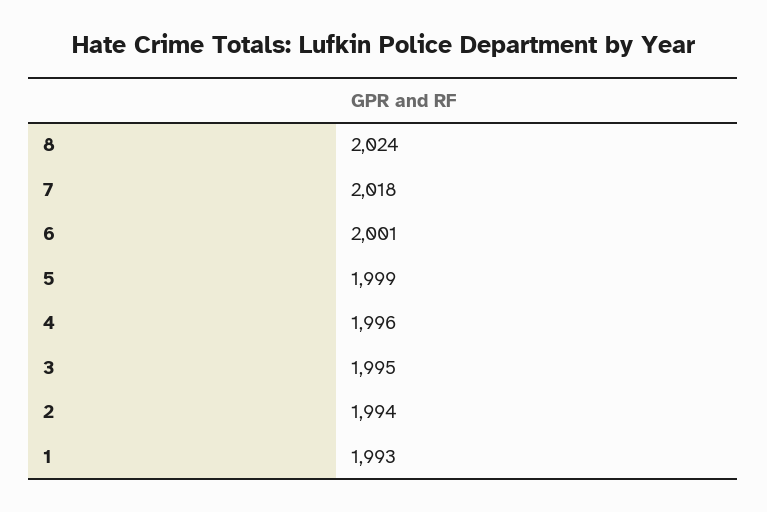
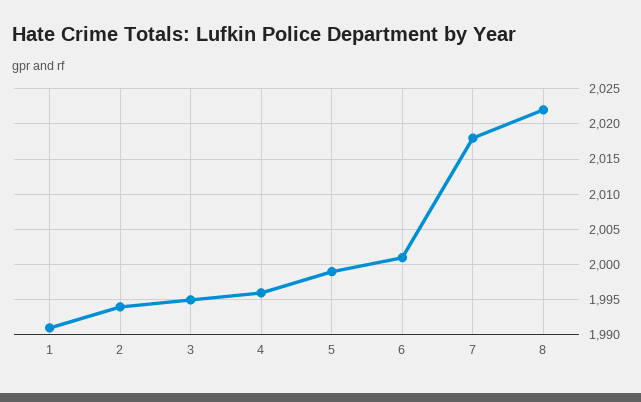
  {
-   "8": 2024,
+   "8": 2022,
    "7": 2018,
    "6": 2001,
    "5": 1999,
    "4": 1996,
    "3": 1995,
    "2": 1994,
-   "1": 1993
+   "1": 1991
  }

